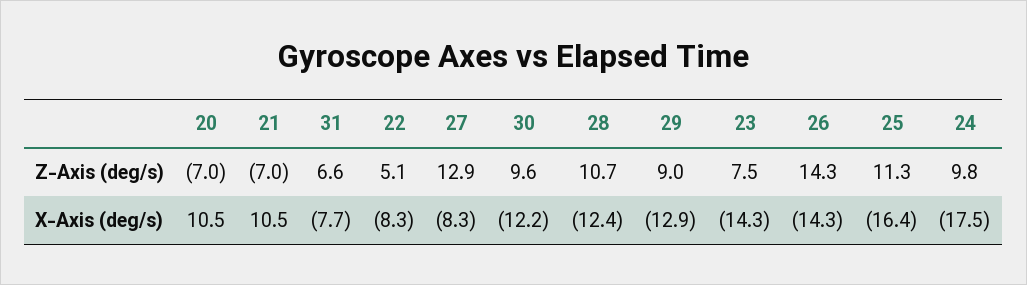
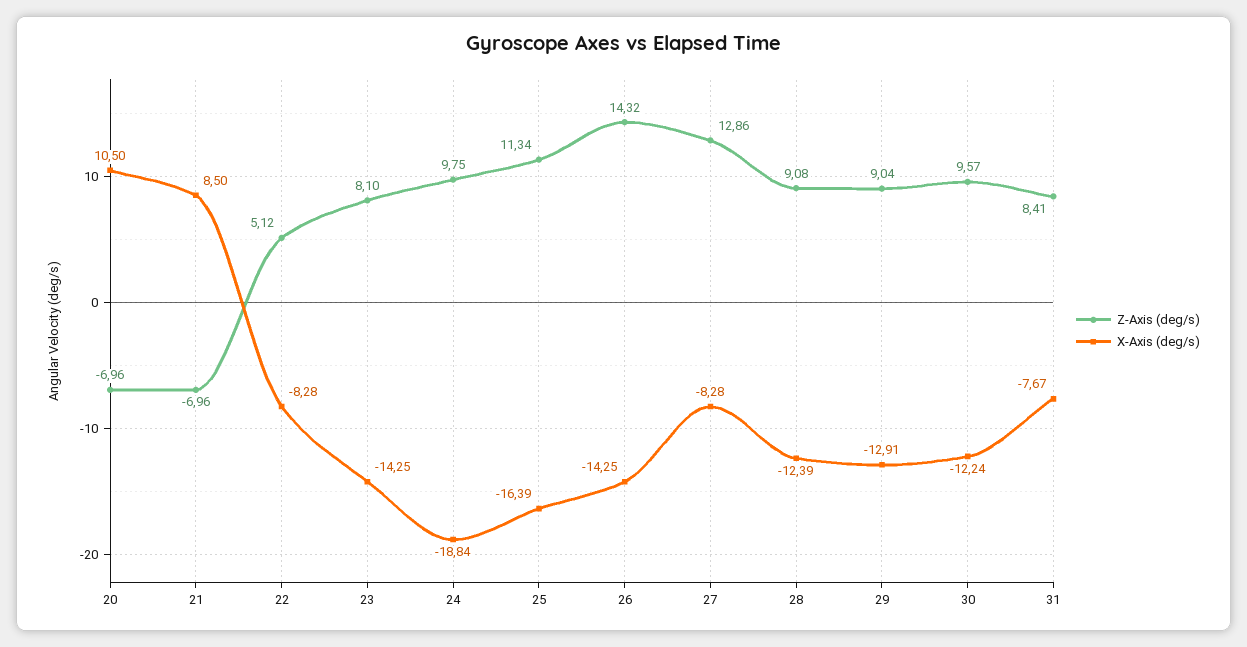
  {
    "Z-Axis (deg/s)": {
      "20": -6.96,
      "21": -6.96,
-     "31": 6.6,
+     "31": 8.41,
      "22": 5.12,
      "27": 12.86,
      "30": 9.57,
-     "28": 10.7,
+     "28": 9.08,
      "29": 9.04,
-     "23": 7.5,
+     "23": 8.1,
      "26": 14.32,
      "25": 11.34,
      "24": 9.75
    },
    "X-Axis (deg/s)": {
      "20": 10.5,
-     "21": 10.5,
+     "21": 8.5,
      "31": -7.67,
      "22": -8.28,
      "27": -8.28,
      "30": -12.24,
      "28": -12.39,
      "29": -12.91,
      "23": -14.25,
      "26": -14.25,
      "25": -16.39,
-     "24": -17.5
+     "24": -18.84
    }
  }

